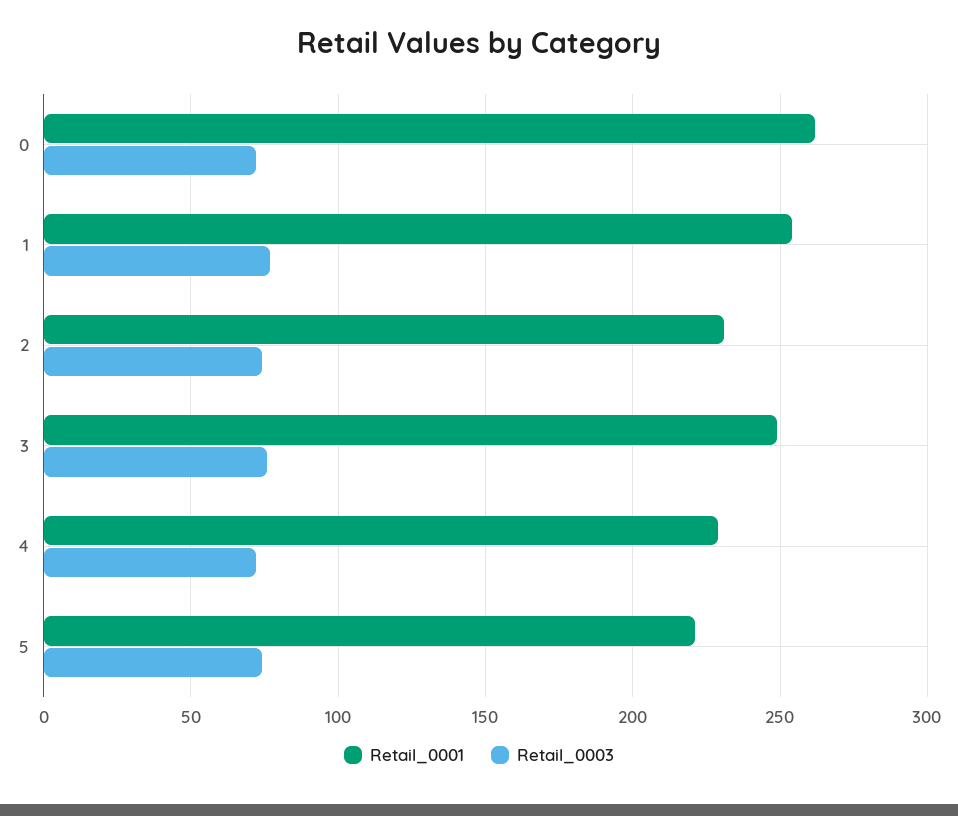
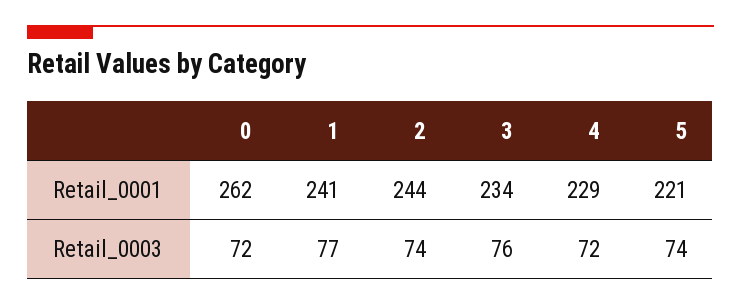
  {
    "Retail_0001": {
      "0": 262,
-     "1": 255,
+     "1": 241,
-     "2": 230,
+     "2": 244,
-     "3": 250,
+     "3": 234,
      "4": 229,
      "5": 221
    },
    "Retail_0003": {
      "0": 72,
      "1": 77,
      "2": 74,
      "3": 76,
      "4": 72,
      "5": 74
    }
  }

